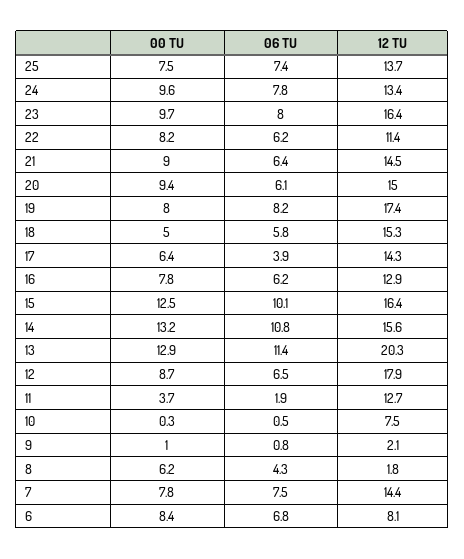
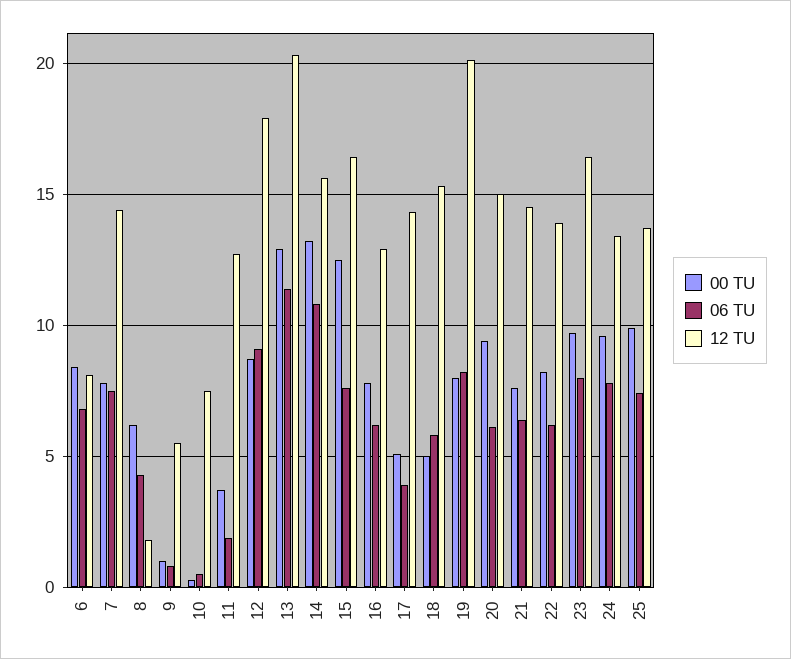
  {
    "00 TU": {
-     "25": 7.5,
+     "25": 10,
      "24": 9.6,
      "23": 9.7,
      "22": 8.2,
-     "21": 9,
+     "21": 7.5,
      "20": 9.4,
      "19": 8,
      "18": 5,
-     "17": 6.4,
+     "17": 5,
      "16": 7.8,
      "15": 12.5,
      "14": 13.2,
      "13": 12.9,
      "12": 8.7,
      "11": 3.7,
      "10": 0.3,
      "9": 1,
      "8": 6.2,
      "7": 7.8,
      "6": 8.4
    },
    "06 TU": {
      "25": 7.4,
      "24": 7.8,
      "23": 8,
      "22": 6.2,
      "21": 6.4,
      "20": 6.1,
      "19": 8.2,
      "18": 5.8,
      "17": 3.9,
      "16": 6.2,
-     "15": 10.1,
+     "15": 7.5,
      "14": 10.8,
      "13": 11.4,
-     "12": 6.5,
+     "12": 9,
      "11": 1.9,
      "10": 0.5,
      "9": 0.8,
      "8": 4.3,
      "7": 7.5,
      "6": 6.8
    },
    "12 TU": {
      "25": 13.7,
      "24": 13.4,
      "23": 16.4,
-     "22": 11.4,
+     "22": 14,
      "21": 14.5,
      "20": 15,
-     "19": 17.4,
+     "19": 20,
      "18": 15.3,
      "17": 14.3,
      "16": 12.9,
      "15": 16.4,
      "14": 15.6,
      "13": 20.3,
      "12": 17.9,
      "11": 12.7,
      "10": 7.5,
-     "9": 2.1,
+     "9": 5.5,
      "8": 1.8,
      "7": 14.4,
      "6": 8.1
    }
  }

